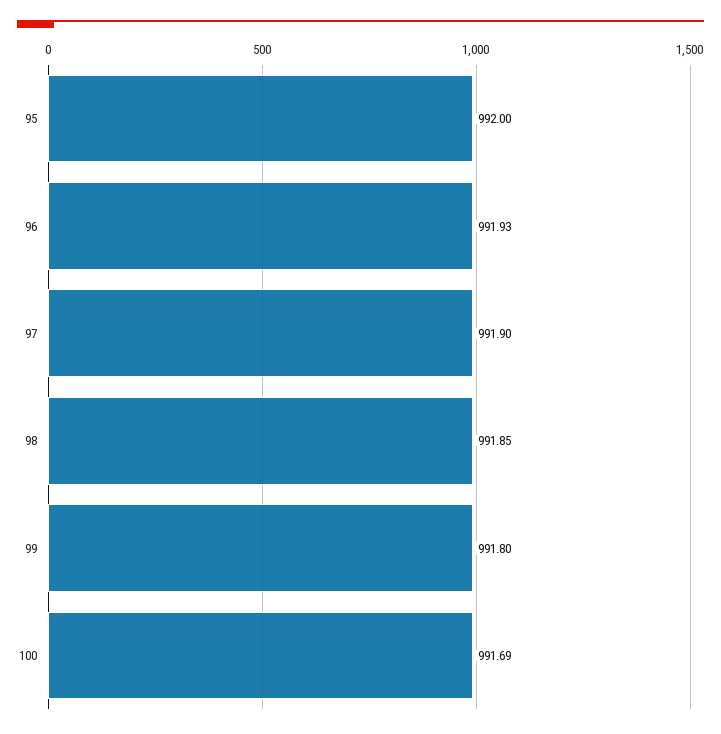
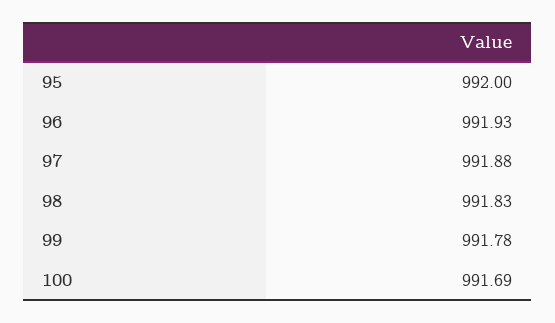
  {
    "95": 992,
    "96": 991.93,
-   "97": 991.9,
+   "97": 991.88,
-   "98": 991.85,
+   "98": 991.83,
-   "99": 991.8,
+   "99": 991.78,
    "100": 991.69
  }

